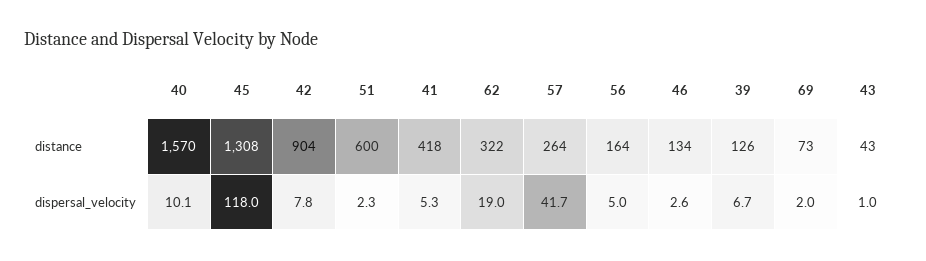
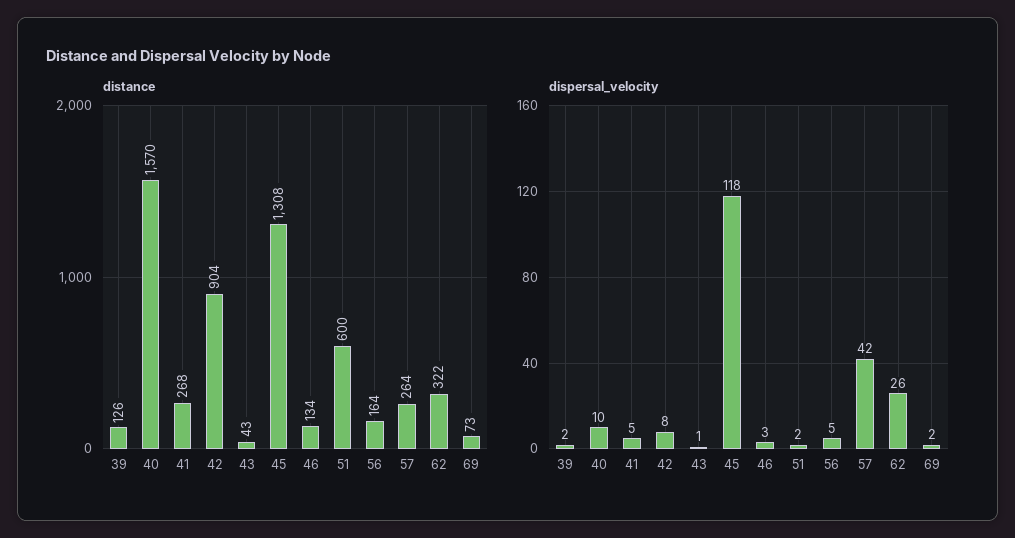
  {
    "distance": {
      "40": 1570,
      "45": 1308,
      "42": 904,
      "51": 600,
-     "41": 418,
+     "41": 268,
      "62": 322,
      "57": 264,
      "56": 164,
      "46": 134,
      "39": 126,
      "69": 73,
      "43": 43
    },
    "dispersal_velocity": {
      "40": 10.1,
      "45": 118,
      "42": 7.8,
      "51": 2.3,
      "41": 5.3,
-     "62": 19,
+     "62": 26,
      "57": 41.7,
      "56": 5,
      "46": 2.6,
-     "39": 6.7,
+     "39": 2,
      "69": 2,
      "43": 1
    }
  }

